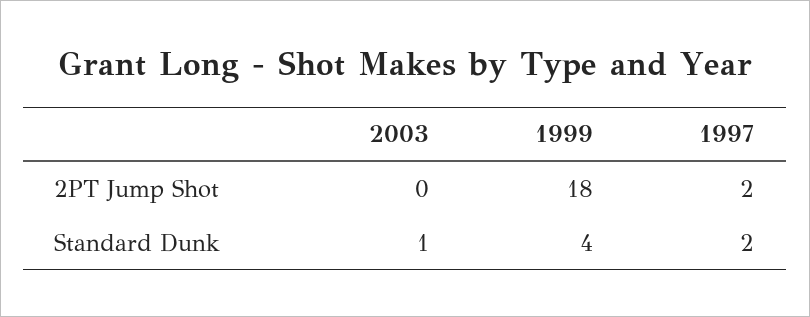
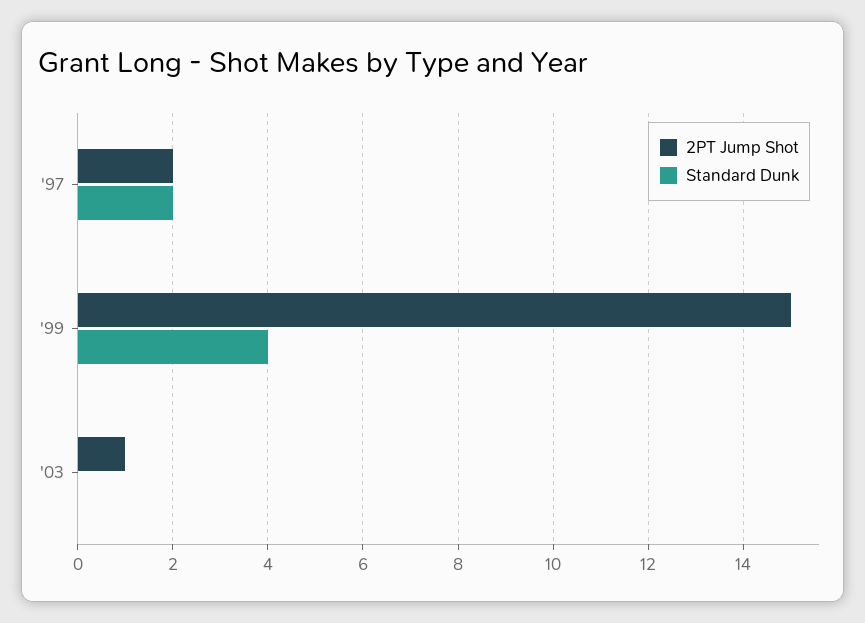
  {
    "2PT Jump Shot": {
-     "2003": 0,
+     "2003": 1,
-     "1999": 18,
+     "1999": 15,
      "1997": 2
    },
    "Standard Dunk": {
-     "2003": 1,
+     "2003": 0,
      "1999": 4,
      "1997": 2
    }
  }

